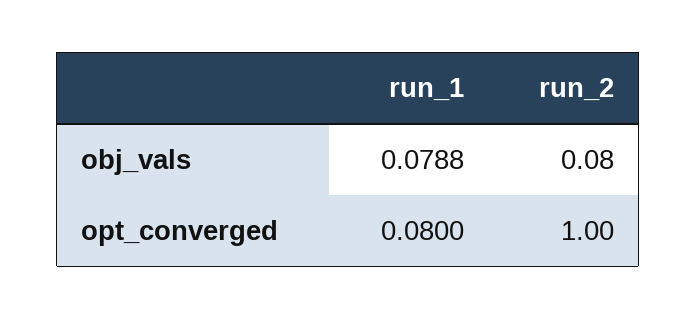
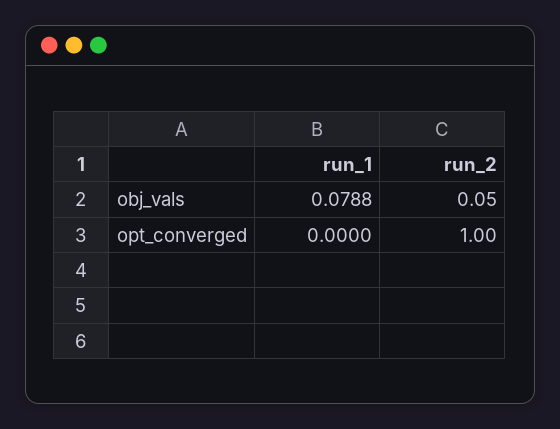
  {
    "run_1": {
      "obj_vals": 0.0788,
-     "opt_converged": 0.08
+     "opt_converged": 0
    },
    "run_2": {
-     "obj_vals": 0.08,
+     "obj_vals": 0.05,
      "opt_converged": 1
    }
  }

